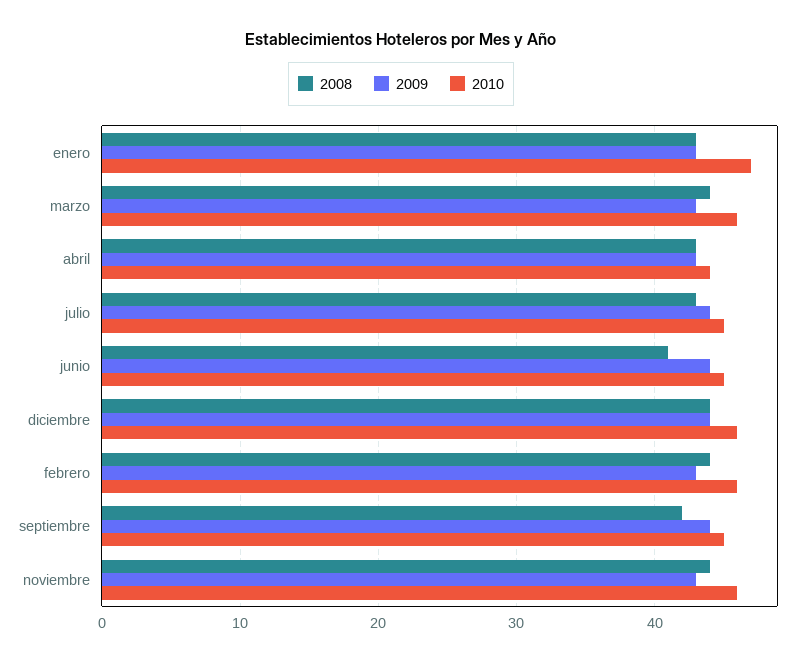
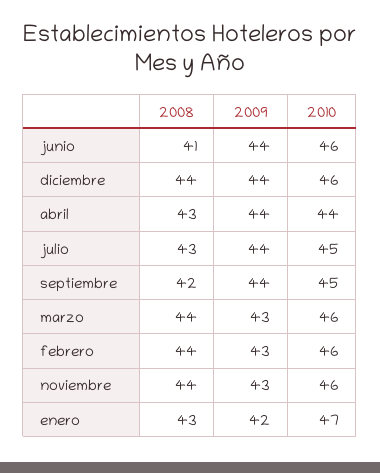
  {
    "2008": {
      "enero": 43,
      "marzo": 44,
      "abril": 43,
      "julio": 43,
      "junio": 41,
      "diciembre": 44,
      "febrero": 44,
      "septiembre": 42,
      "noviembre": 44
    },
    "2009": {
-     "enero": 43,
+     "enero": 42,
      "marzo": 43,
-     "abril": 43,
+     "abril": 44,
      "julio": 44,
      "junio": 44,
      "diciembre": 44,
      "febrero": 43,
      "septiembre": 44,
      "noviembre": 43
    },
    "2010": {
      "enero": 47,
      "marzo": 46,
      "abril": 44,
      "julio": 45,
-     "junio": 45,
+     "junio": 46,
      "diciembre": 46,
      "febrero": 46,
      "septiembre": 45,
      "noviembre": 46
    }
  }

